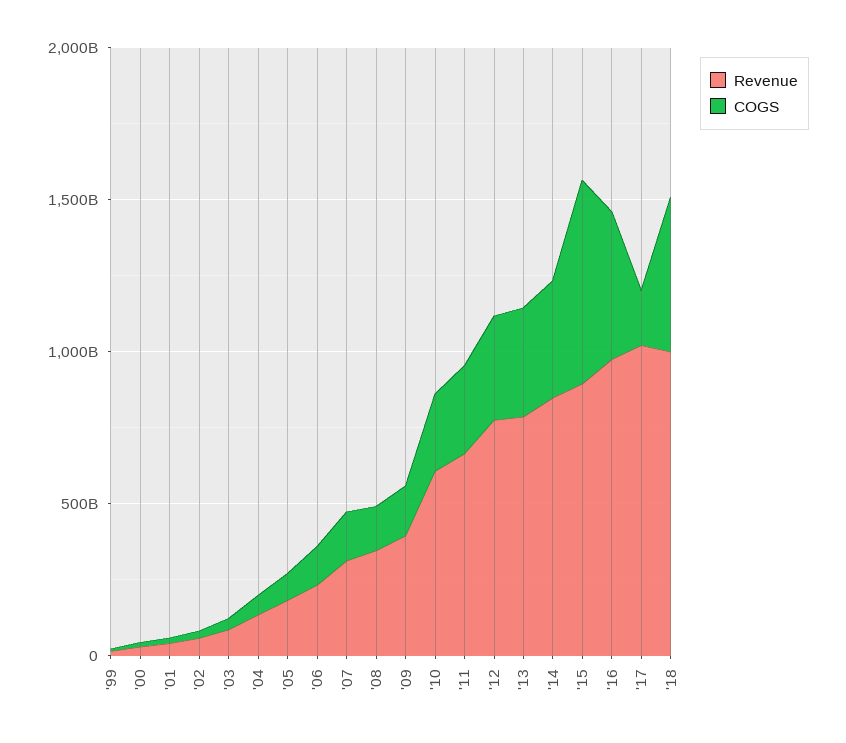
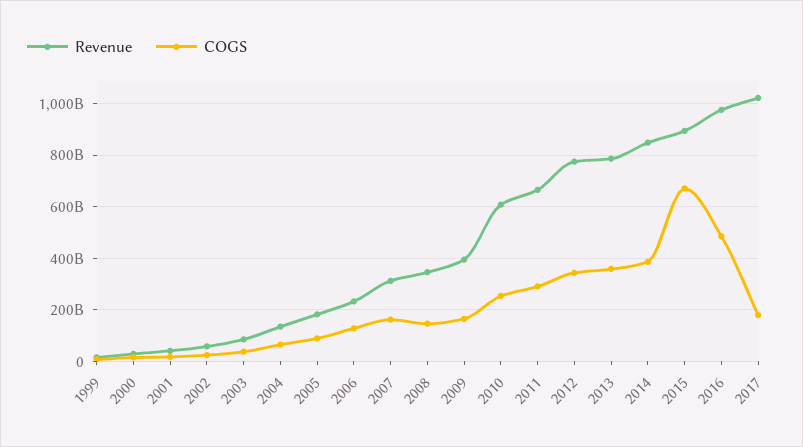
  {
    "Revenue": {
      "'99": 25000000000,
      "'00": 25000000000,
      "'01": 50000000000,
      "'02": 50000000000,
      "'03": 75000000000,
      "'04": 125000000000,
      "'05": 175000000000,
      "'06": 225000000000,
      "'07": 300000000000,
      "'08": 350000000000,
      "'09": 400000000000,
      "'10": 600000000000,
      "'11": 675000000000,
      "'12": 775000000000,
      "'13": 775000000000,
      "'14": 850000000000,
      "'15": 900000000000,
      "'16": 975000000000,
-     "'17": 1025000000000,
+     "'17": 1025000000000
-     "'18": 1000000000000
    },
    "COGS": {
      "'99": 0,
      "'00": 25000000000,
      "'01": 25000000000,
      "'02": 25000000000,
      "'03": 25000000000,
      "'04": 75000000000,
      "'05": 100000000000,
      "'06": 125000000000,
      "'07": 150000000000,
      "'08": 150000000000,
      "'09": 175000000000,
      "'10": 250000000000,
      "'11": 300000000000,
      "'12": 350000000000,
      "'13": 350000000000,
      "'14": 375000000000,
      "'15": 675000000000,
      "'16": 475000000000,
-     "'17": 175000000000,
+     "'17": 175000000000
-     "'18": 500000000000
    }
  }

